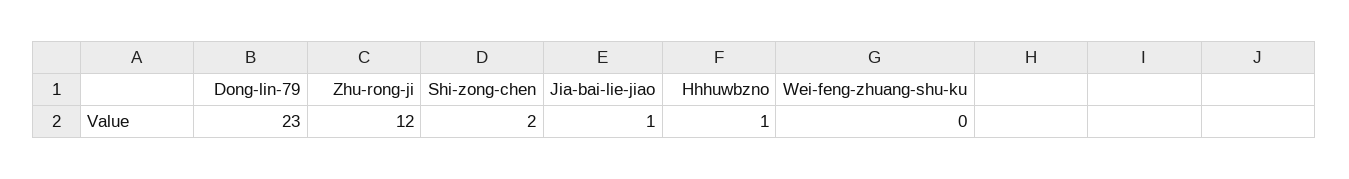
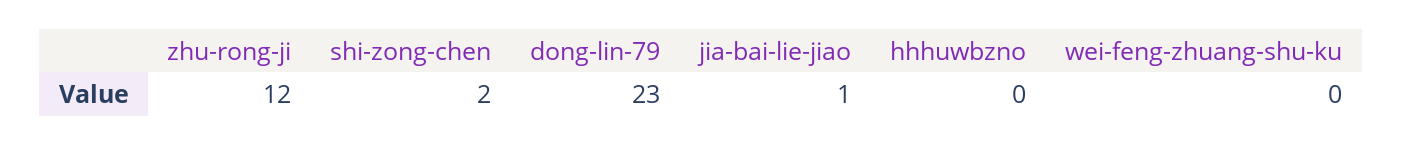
  {
    "Dong-lin-79": 23,
    "Zhu-rong-ji": 12,
    "Shi-zong-chen": 2,
    "Jia-bai-lie-jiao": 1,
-   "Hhhuwbzno": 1,
+   "Hhhuwbzno": 0,
    "Wei-feng-zhuang-shu-ku": 0
  }

